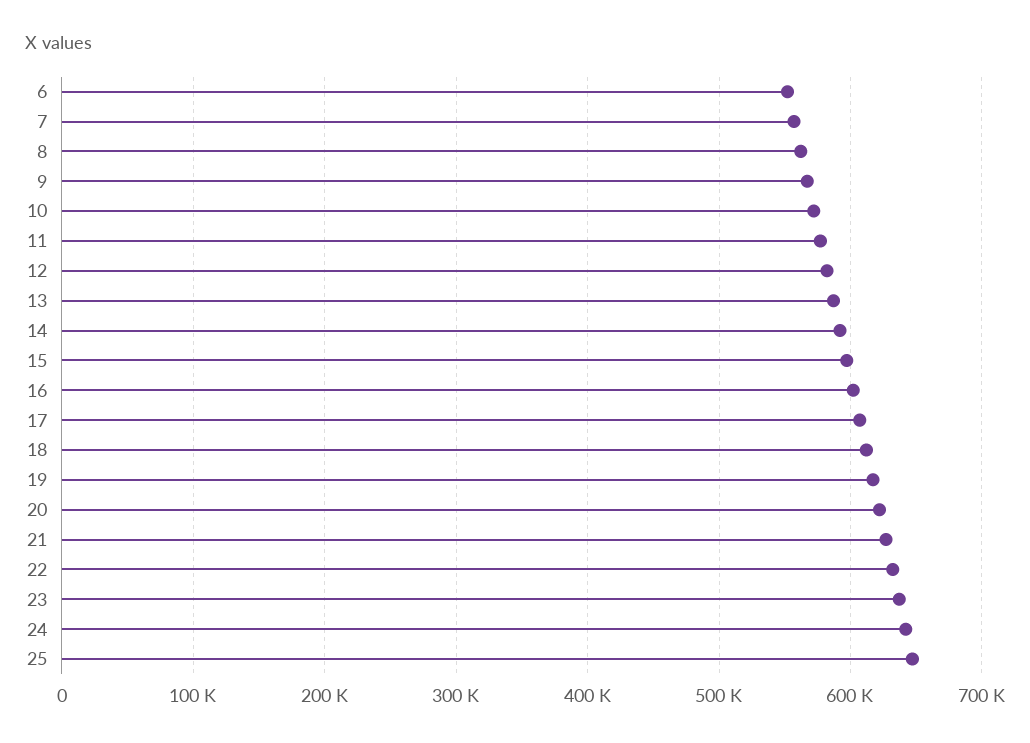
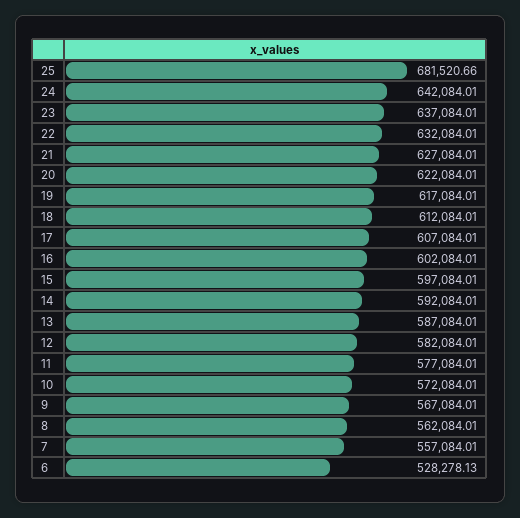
  {
-   "6": 550000,
+   "6": 528278.13,
    "7": 557084.01,
    "8": 562084.01,
    "9": 567084.01,
    "10": 572084.01,
    "11": 577084.01,
    "12": 582084.01,
    "13": 587084.01,
    "14": 592084.01,
    "15": 597084.01,
    "16": 602084.01,
    "17": 607084.01,
    "18": 612084.01,
    "19": 617084.01,
    "20": 622084.01,
    "21": 627084.01,
    "22": 632084.01,
    "23": 637084.01,
    "24": 642084.01,
-   "25": 650000
+   "25": 681520.66
  }

